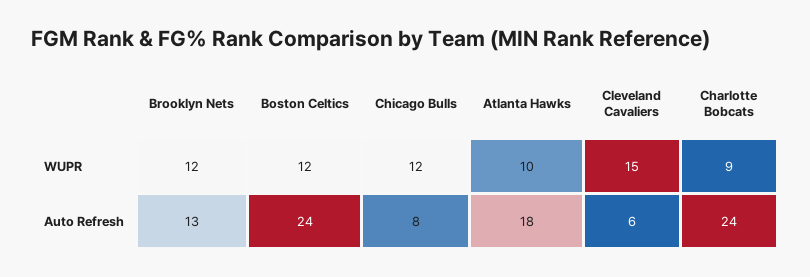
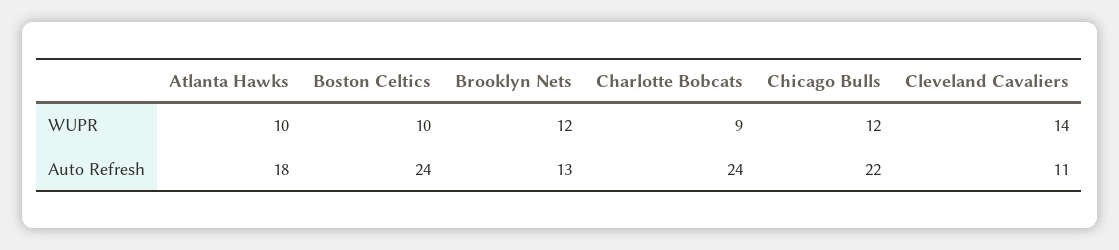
  {
    "Brooklyn Nets": {
      "WUPR": 12,
      "Auto Refresh": 13
    },
    "Boston Celtics": {
-     "WUPR": 12,
+     "WUPR": 10,
      "Auto Refresh": 24
    },
    "Chicago Bulls": {
      "WUPR": 12,
-     "Auto Refresh": 8
+     "Auto Refresh": 22
    },
    "Atlanta Hawks": {
      "WUPR": 10,
      "Auto Refresh": 18
    },
    "Cleveland Cavaliers": {
-     "WUPR": 15,
+     "WUPR": 14,
-     "Auto Refresh": 6
+     "Auto Refresh": 11
    },
    "Charlotte Bobcats": {
      "WUPR": 9,
      "Auto Refresh": 24
    }
  }

